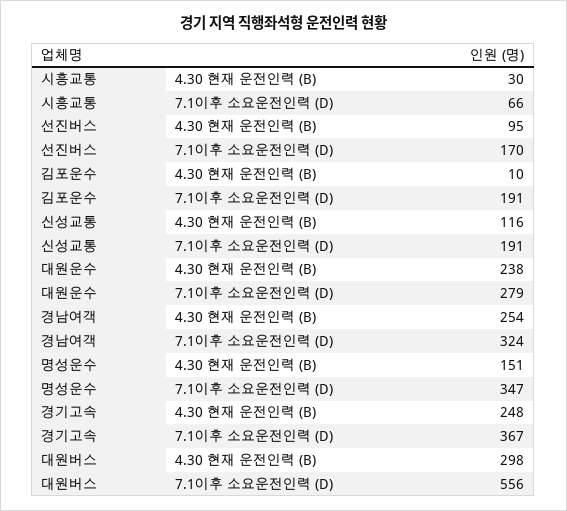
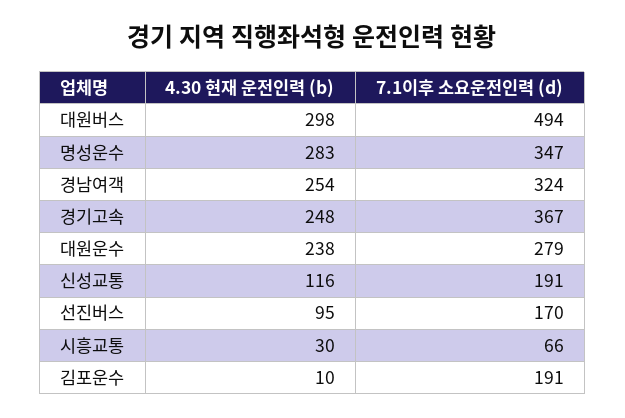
  {
    "시흥교통": {
      "4.30 현재 운전인력 (B)": 30,
      "7.1이후 소요운전인력 (D)": 66
    },
    "선진버스": {
      "4.30 현재 운전인력 (B)": 95,
      "7.1이후 소요운전인력 (D)": 170
    },
    "김포운수": {
      "4.30 현재 운전인력 (B)": 10,
      "7.1이후 소요운전인력 (D)": 191
    },
    "신성교통": {
      "4.30 현재 운전인력 (B)": 116,
      "7.1이후 소요운전인력 (D)": 191
    },
    "대원운수": {
      "4.30 현재 운전인력 (B)": 238,
      "7.1이후 소요운전인력 (D)": 279
    },
    "경남여객": {
      "4.30 현재 운전인력 (B)": 254,
      "7.1이후 소요운전인력 (D)": 324
    },
    "명성운수": {
-     "4.30 현재 운전인력 (B)": 151,
+     "4.30 현재 운전인력 (B)": 283,
      "7.1이후 소요운전인력 (D)": 347
    },
    "경기고속": {
      "4.30 현재 운전인력 (B)": 248,
      "7.1이후 소요운전인력 (D)": 367
    },
    "대원버스": {
      "4.30 현재 운전인력 (B)": 298,
-     "7.1이후 소요운전인력 (D)": 556
+     "7.1이후 소요운전인력 (D)": 494
    }
  }

